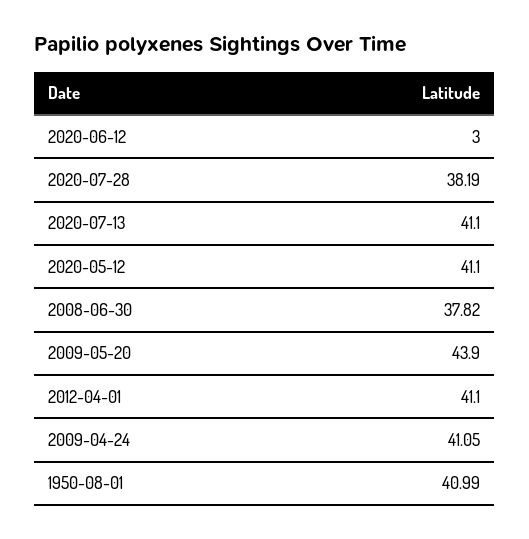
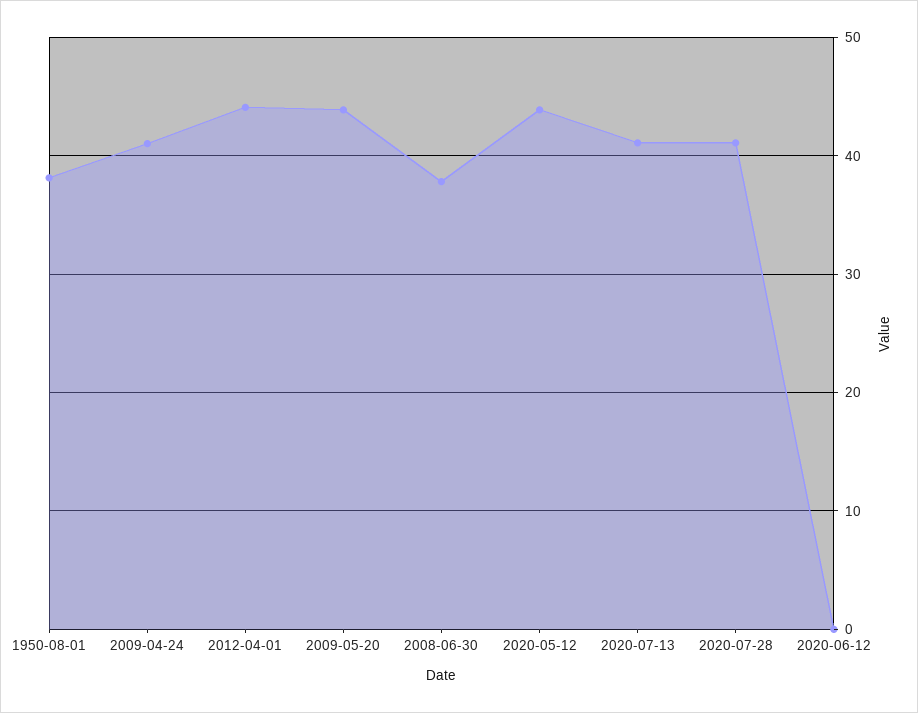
  {
-   "2020-06-12": 3,
+   "2020-06-12": 0,
-   "2020-07-28": 38.19,
+   "2020-07-28": 41,
    "2020-07-13": 41.1,
-   "2020-05-12": 41.1,
+   "2020-05-12": 44,
    "2008-06-30": 37.82,
    "2009-05-20": 43.9,
-   "2012-04-01": 41.1,
+   "2012-04-01": 44,
    "2009-04-24": 41.05,
-   "1950-08-01": 40.99
+   "1950-08-01": 38
  }

